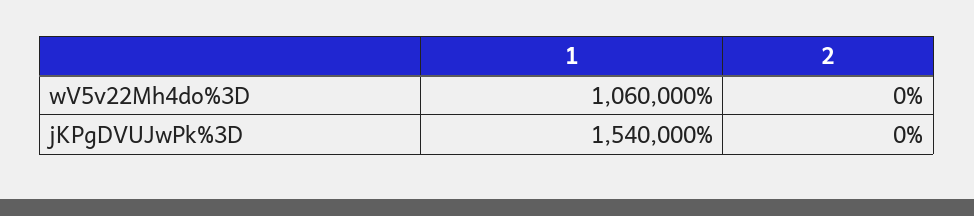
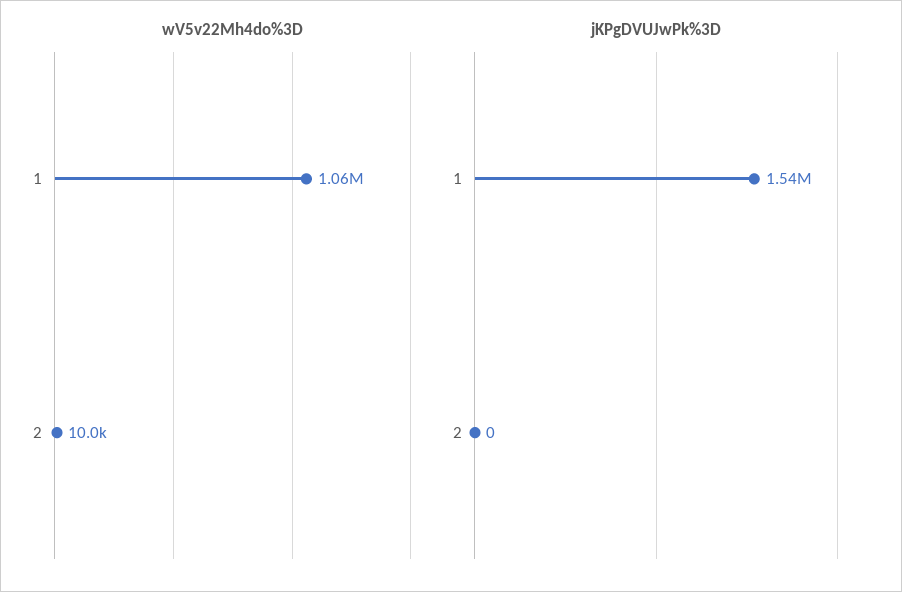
  {
    "wV5v22Mh4do%3D": {
      "1": 1060000,
-     "2": 0
+     "2": 10000
    },
    "jKPgDVUJwPk%3D": {
      "1": 1540000,
      "2": 0
    }
  }

